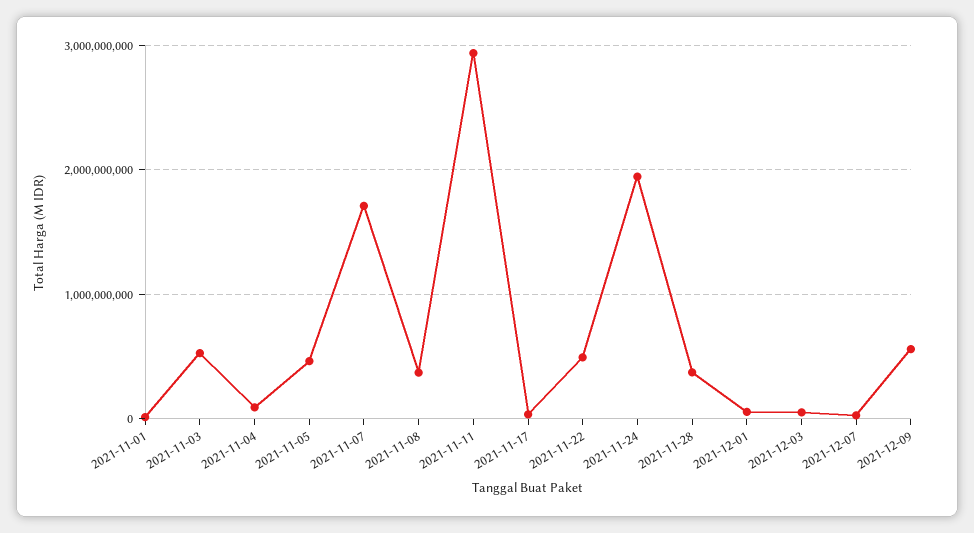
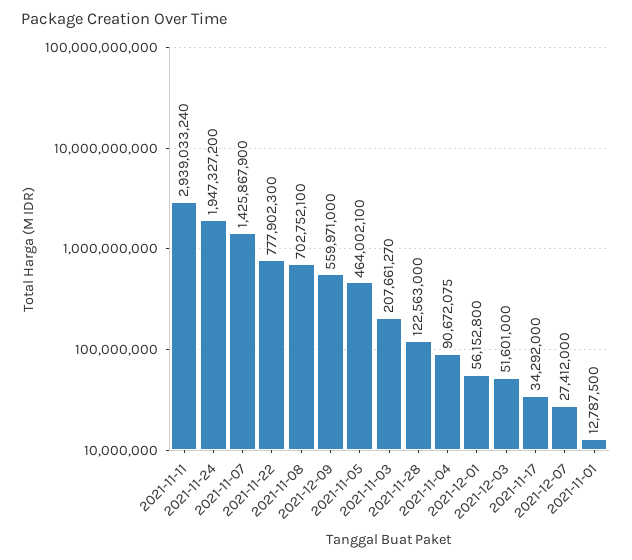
  {
    "2021-11-01": 12787500,
-   "2021-11-03": 500000000,
+   "2021-11-03": 207661270,
    "2021-11-04": 90672075,
    "2021-11-05": 464002100,
-   "2021-11-07": 1700000000,
+   "2021-11-07": 1425867900,
-   "2021-11-08": 400000000,
+   "2021-11-08": 702752100,
    "2021-11-11": 2939033240,
    "2021-11-17": 34292000,
-   "2021-11-22": 500000000,
+   "2021-11-22": 777902300,
    "2021-11-24": 1947327200,
-   "2021-11-28": 400000000,
+   "2021-11-28": 122563000,
    "2021-12-01": 56152800,
    "2021-12-03": 51601000,
    "2021-12-07": 27412000,
    "2021-12-09": 559971000
  }

